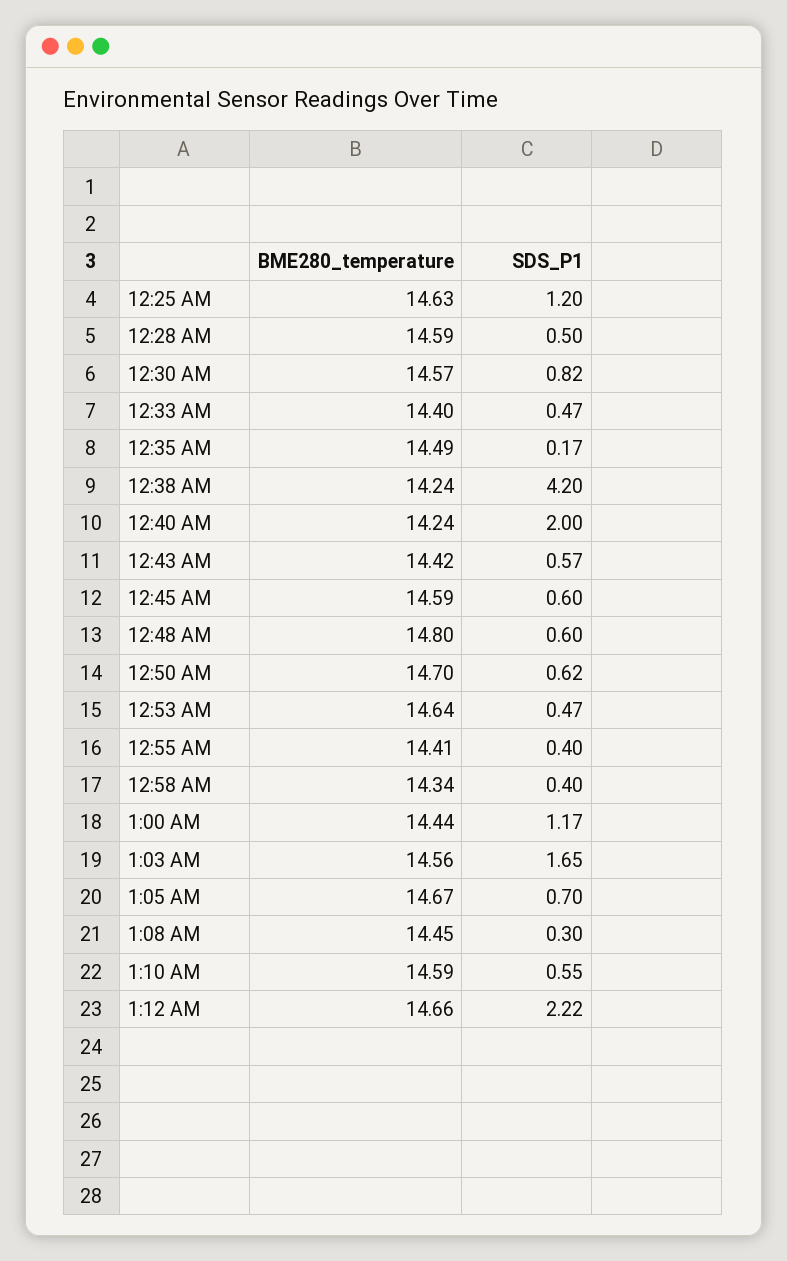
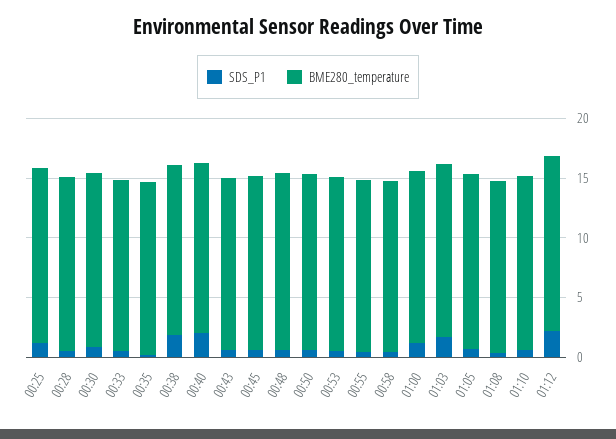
  {
    "BME280_temperature": {
      "12:25 AM": 14.63,
      "12:28 AM": 14.59,
      "12:30 AM": 14.57,
      "12:33 AM": 14.4,
      "12:35 AM": 14.49,
      "12:38 AM": 14.24,
      "12:40 AM": 14.24,
      "12:43 AM": 14.42,
      "12:45 AM": 14.59,
      "12:48 AM": 14.8,
      "12:50 AM": 14.7,
      "12:53 AM": 14.64,
      "12:55 AM": 14.41,
      "12:58 AM": 14.34,
      "1:00 AM": 14.44,
      "1:03 AM": 14.56,
      "1:05 AM": 14.67,
      "1:08 AM": 14.45,
      "1:10 AM": 14.59,
      "1:12 AM": 14.66
    },
    "SDS_P1": {
      "12:25 AM": 1.2,
      "12:28 AM": 0.5,
      "12:30 AM": 0.82,
      "12:33 AM": 0.47,
      "12:35 AM": 0.17,
-     "12:38 AM": 4.2,
+     "12:38 AM": 2,
      "12:40 AM": 2,
      "12:43 AM": 0.57,
      "12:45 AM": 0.6,
      "12:48 AM": 0.6,
      "12:50 AM": 0.62,
      "12:53 AM": 0.47,
      "12:55 AM": 0.4,
      "12:58 AM": 0.4,
      "1:00 AM": 1.17,
      "1:03 AM": 1.65,
      "1:05 AM": 0.7,
      "1:08 AM": 0.3,
      "1:10 AM": 0.55,
      "1:12 AM": 2.22
    }
  }

